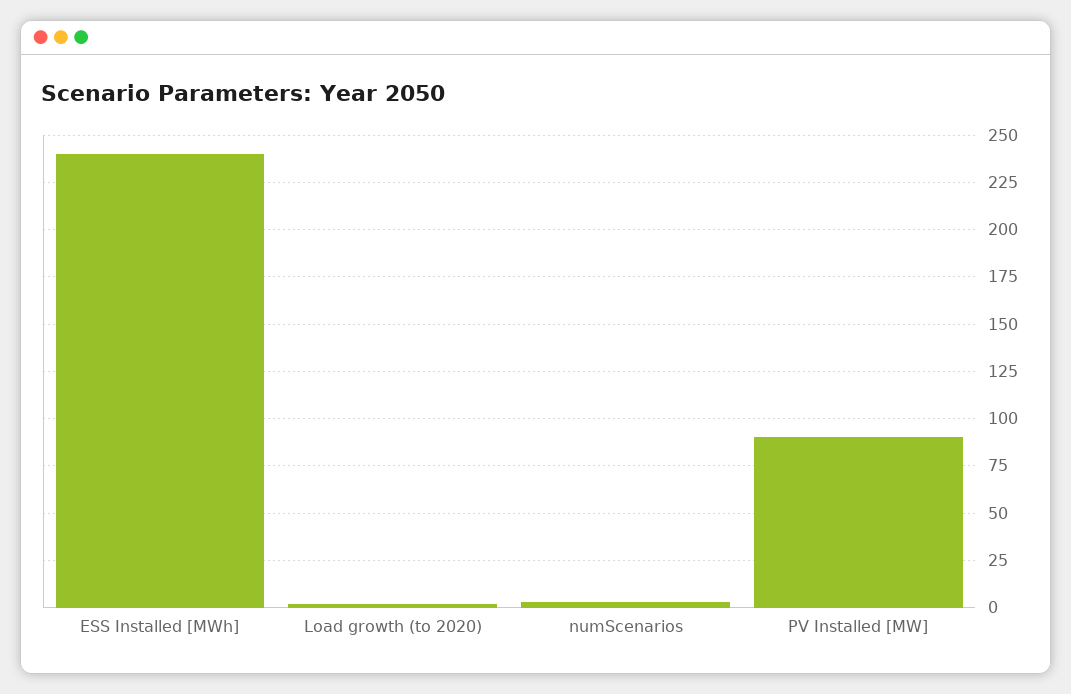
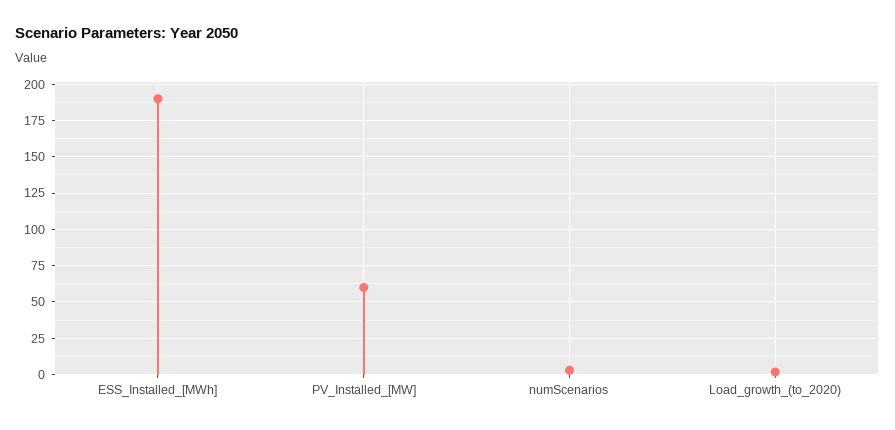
  {
-   "ESS Installed [MWh]": 240,
+   "ESS Installed [MWh]": 190,
    "Load growth (to 2020)": 0,
    "numScenarios": 5,
-   "PV Installed [MW]": 90
+   "PV Installed [MW]": 60
  }

